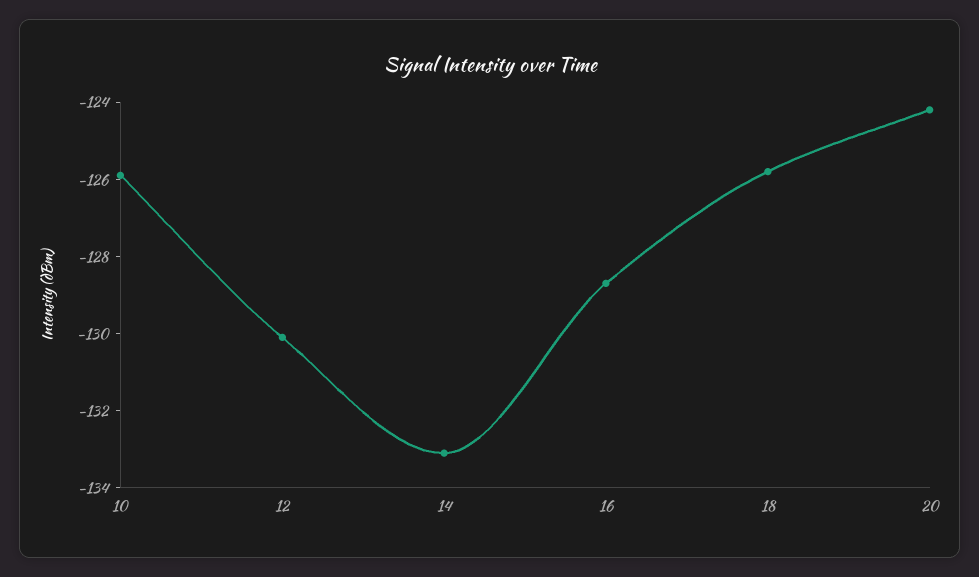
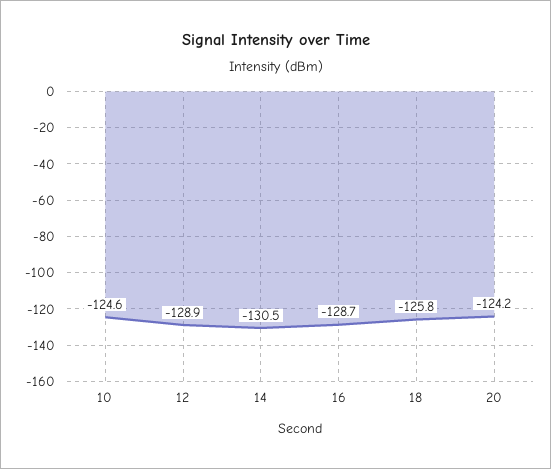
  {
-   "10": -126,
+   "10": -124.6,
-   "12": -130,
+   "12": -128.9,
-   "14": -133,
+   "14": -130.5,
    "16": -128.7,
    "18": -125.8,
    "20": -124.2
  }

